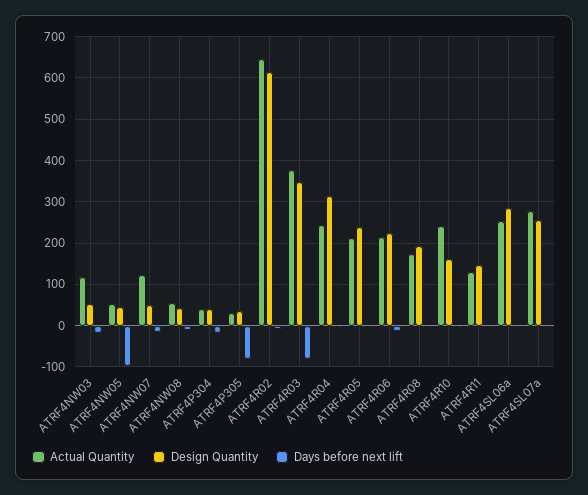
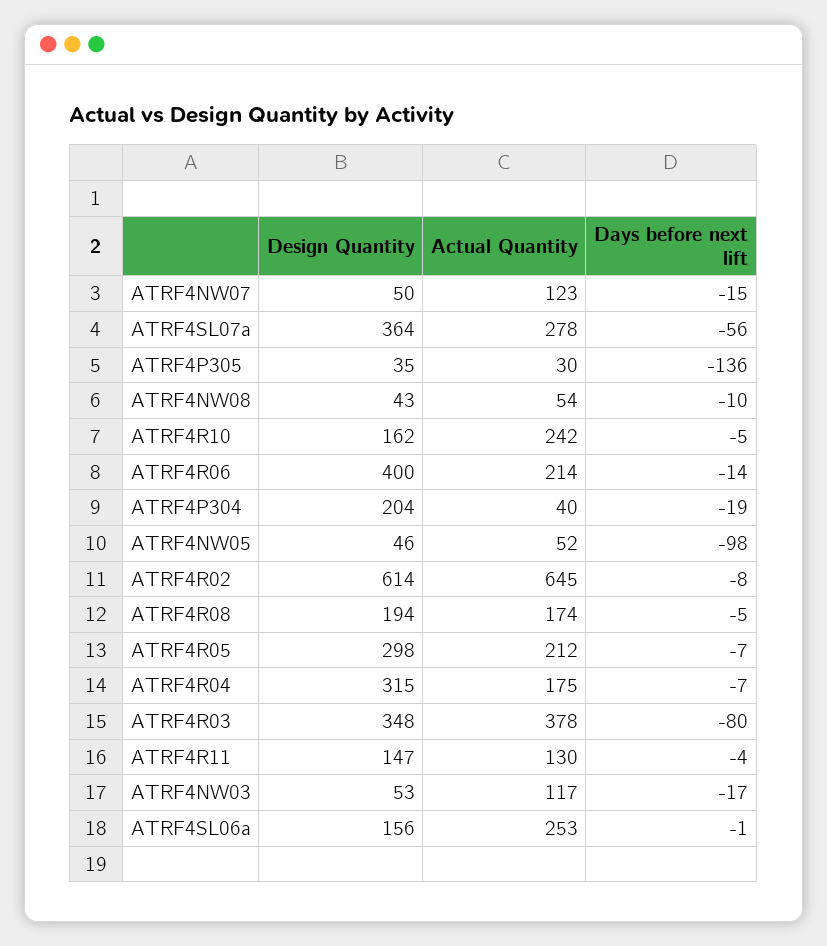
  {
    "Actual Quantity": {
      "ATRF4NW03": 117,
      "ATRF4NW05": 52,
      "ATRF4NW07": 123,
      "ATRF4NW08": 54,
      "ATRF4P304": 40,
      "ATRF4P305": 30,
      "ATRF4R02": 645,
      "ATRF4R03": 378,
-     "ATRF4R04": 240,
+     "ATRF4R04": 175,
      "ATRF4R05": 212,
      "ATRF4R06": 214,
      "ATRF4R08": 174,
      "ATRF4R10": 242,
      "ATRF4R11": 130,
      "ATRF4SL06a": 253,
      "ATRF4SL07a": 278
    },
    "Design Quantity": {
      "ATRF4NW03": 53,
      "ATRF4NW05": 46,
      "ATRF4NW07": 50,
      "ATRF4NW08": 43,
-     "ATRF4P304": 40,
+     "ATRF4P304": 204,
      "ATRF4P305": 35,
      "ATRF4R02": 614,
      "ATRF4R03": 348,
      "ATRF4R04": 315,
-     "ATRF4R05": 240,
+     "ATRF4R05": 298,
-     "ATRF4R06": 220,
+     "ATRF4R06": 400,
      "ATRF4R08": 194,
      "ATRF4R10": 162,
      "ATRF4R11": 147,
-     "ATRF4SL06a": 280,
+     "ATRF4SL06a": 156,
-     "ATRF4SL07a": 260
+     "ATRF4SL07a": 364
    },
    "Days before next lift": {
      "ATRF4NW03": -17,
      "ATRF4NW05": -98,
      "ATRF4NW07": -15,
      "ATRF4NW08": -10,
      "ATRF4P304": -19,
-     "ATRF4P305": -80,
+     "ATRF4P305": -136,
      "ATRF4R02": -8,
      "ATRF4R03": -80,
      "ATRF4R04": -7,
      "ATRF4R05": -7,
      "ATRF4R06": -14,
      "ATRF4R08": -5,
      "ATRF4R10": -5,
      "ATRF4R11": -4,
      "ATRF4SL06a": -1,
-     "ATRF4SL07a": 0
+     "ATRF4SL07a": -56
    }
  }

